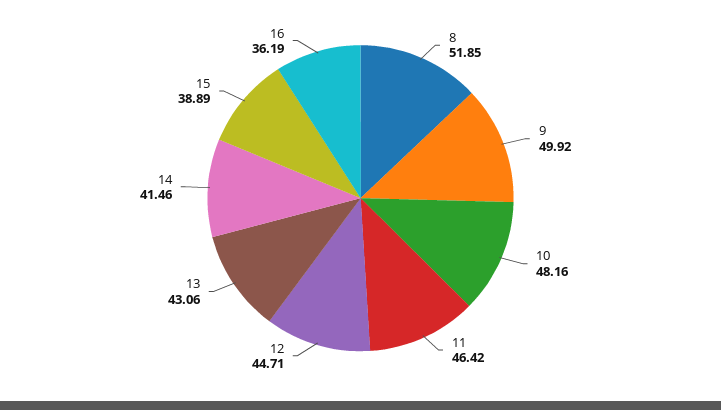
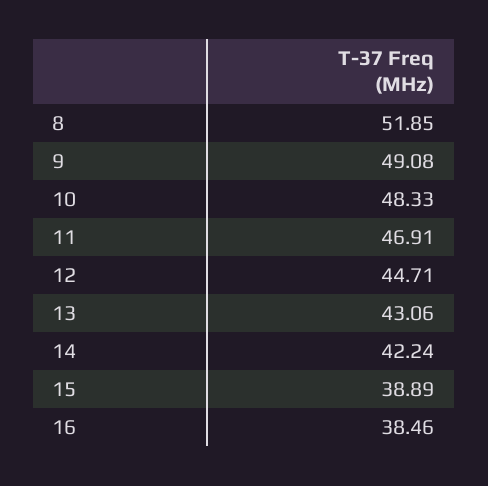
  {
    "8": 51.85,
-   "9": 49.92,
+   "9": 49.08,
-   "10": 48.16,
+   "10": 48.33,
-   "11": 46.42,
+   "11": 46.91,
    "12": 44.71,
    "13": 43.06,
-   "14": 41.46,
+   "14": 42.24,
    "15": 38.89,
-   "16": 36.19
+   "16": 38.46
  }

